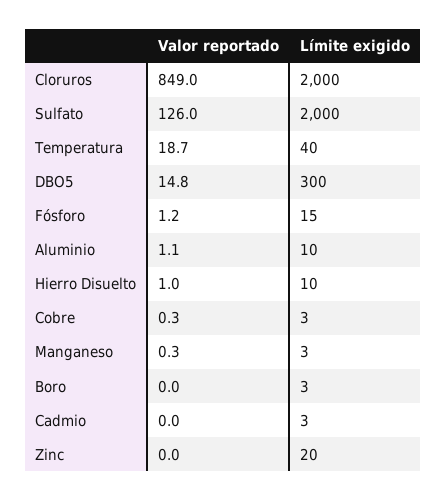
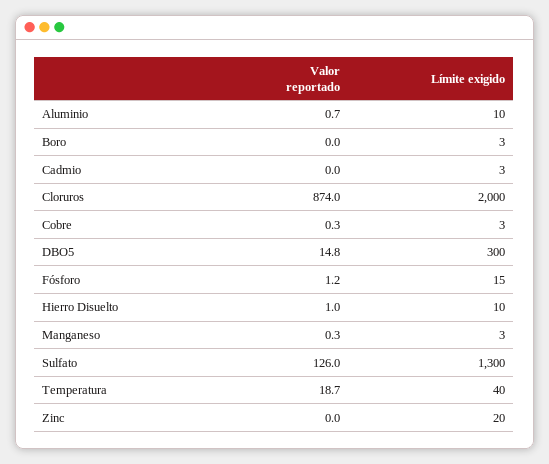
  {
    "Valor reportado": {
-     "Cloruros": 849,
+     "Cloruros": 874,
      "Sulfato": 126,
      "Temperatura": 18.7,
      "DBO5": 14.8,
      "Fósforo": 1.2,
-     "Aluminio": 1.1,
+     "Aluminio": 0.7,
      "Hierro Disuelto": 1,
      "Cobre": 0.3,
      "Manganeso": 0.3,
      "Boro": 0,
      "Cadmio": 0,
      "Zinc": 0
    },
    "Límite exigido": {
      "Cloruros": 2000,
-     "Sulfato": 2000,
+     "Sulfato": 1300,
      "Temperatura": 40,
      "DBO5": 300,
      "Fósforo": 15,
      "Aluminio": 10,
      "Hierro Disuelto": 10,
      "Cobre": 3,
      "Manganeso": 3,
      "Boro": 3,
      "Cadmio": 3,
      "Zinc": 20
    }
  }

